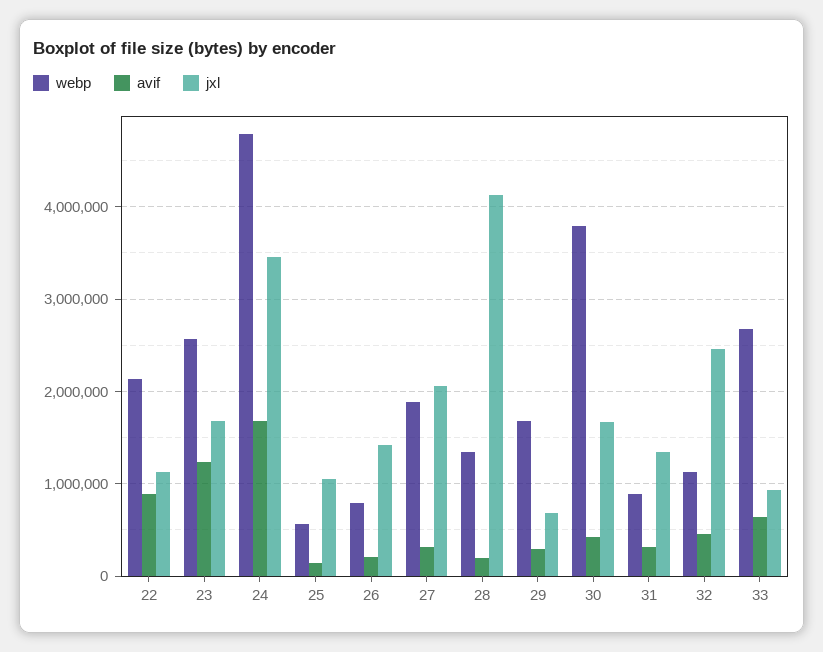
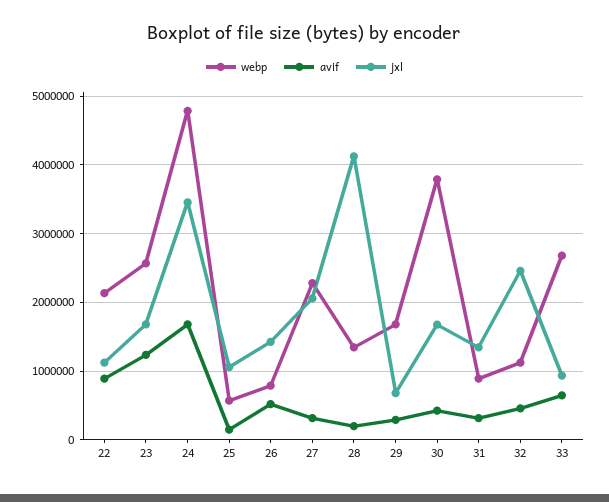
  {
    "webp": {
      "22": 2100000,
      "23": 2600000,
      "24": 4800000,
      "25": 600000,
      "26": 800000,
-     "27": 1900000,
+     "27": 2300000,
      "28": 1300000,
      "29": 1700000,
      "30": 3800000,
      "31": 900000,
      "32": 1100000,
      "33": 2700000
    },
    "avif": {
      "22": 900000,
      "23": 1200000,
      "24": 1700000,
      "25": 100000,
-     "26": 200000,
+     "26": 500000,
      "27": 300000,
      "28": 200000,
      "29": 300000,
      "30": 400000,
      "31": 300000,
      "32": 500000,
      "33": 600000
    },
    "jxl": {
      "22": 1100000,
      "23": 1700000,
      "24": 3500000,
      "25": 1100000,
      "26": 1400000,
      "27": 2100000,
      "28": 4100000,
      "29": 700000,
      "30": 1700000,
      "31": 1300000,
      "32": 2500000,
      "33": 900000
    }
  }

